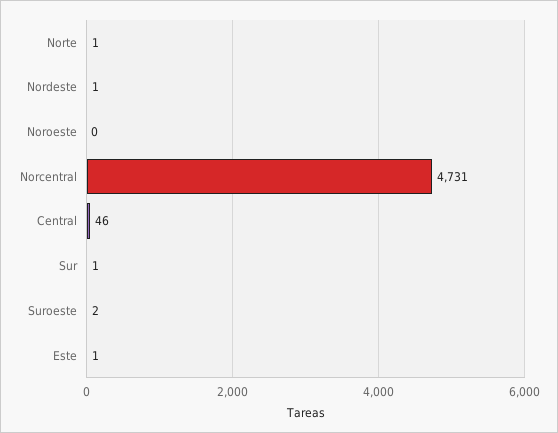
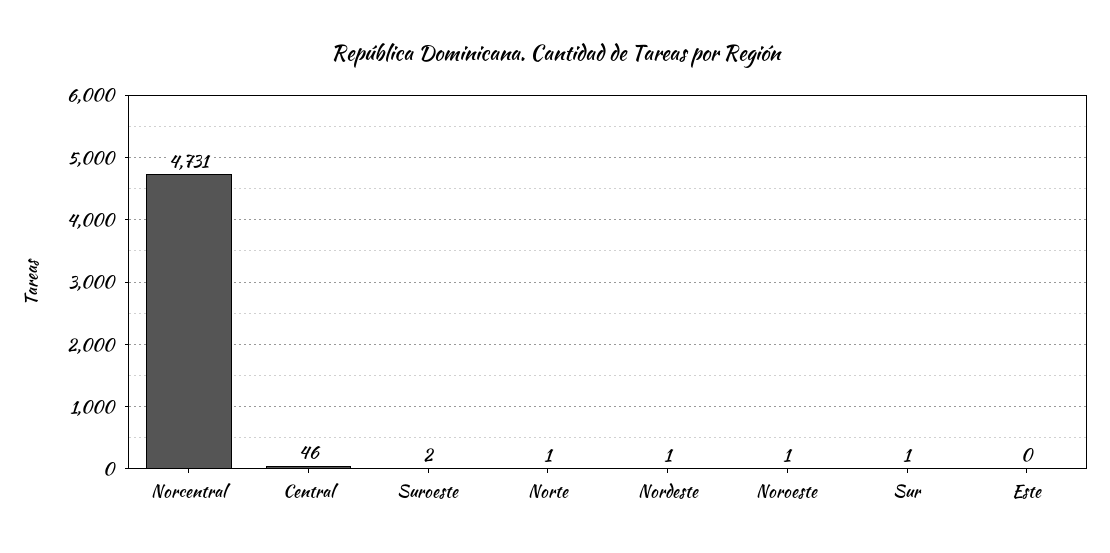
  {
    "Norte": 1,
    "Nordeste": 1,
-   "Noroeste": 0,
+   "Noroeste": 1,
    "Norcentral": 4731,
    "Central": 46,
    "Sur": 1,
    "Suroeste": 2,
-   "Este": 1
+   "Este": 0
  }

